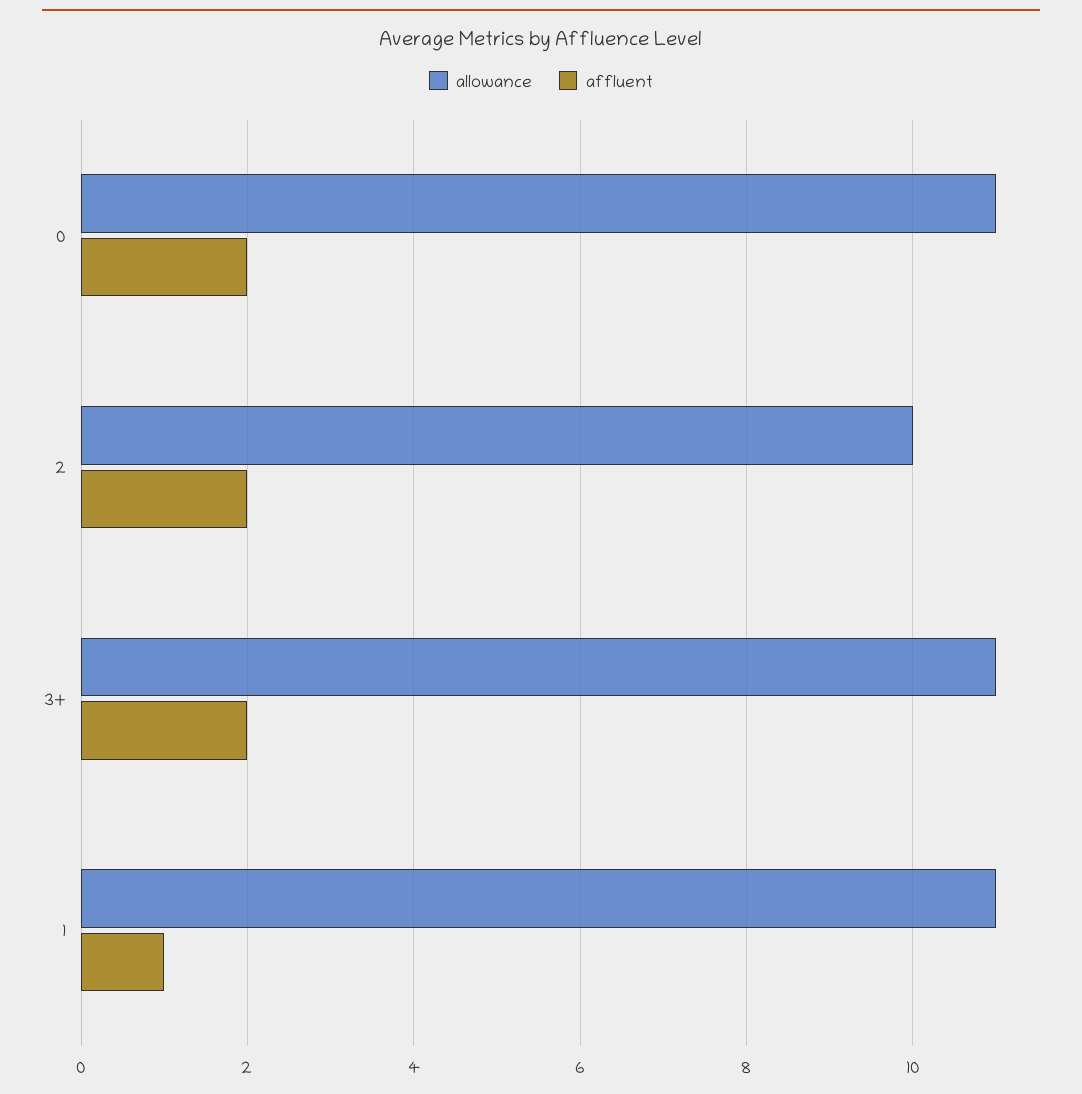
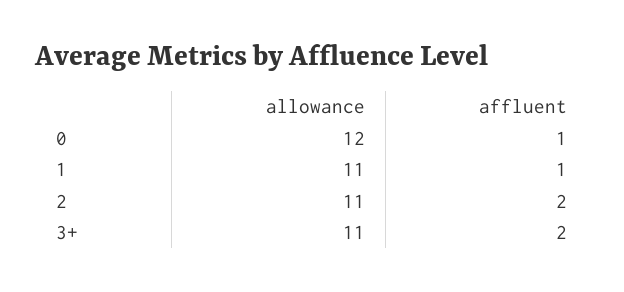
  {
    "allowance": {
-     "0": 11,
+     "0": 12,
-     "2": 10,
+     "2": 11,
      "3+": 11,
      "1": 11
    },
    "affluent": {
-     "0": 2,
+     "0": 1,
      "2": 2,
      "3+": 2,
      "1": 1
    }
  }

